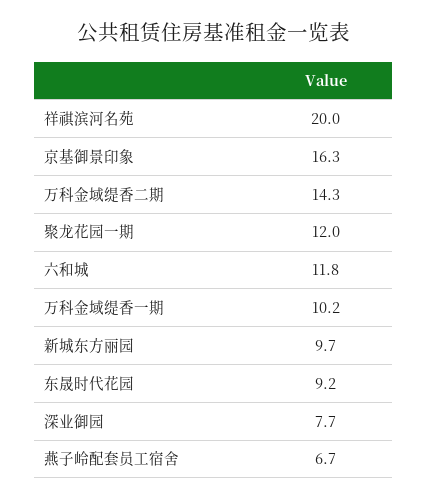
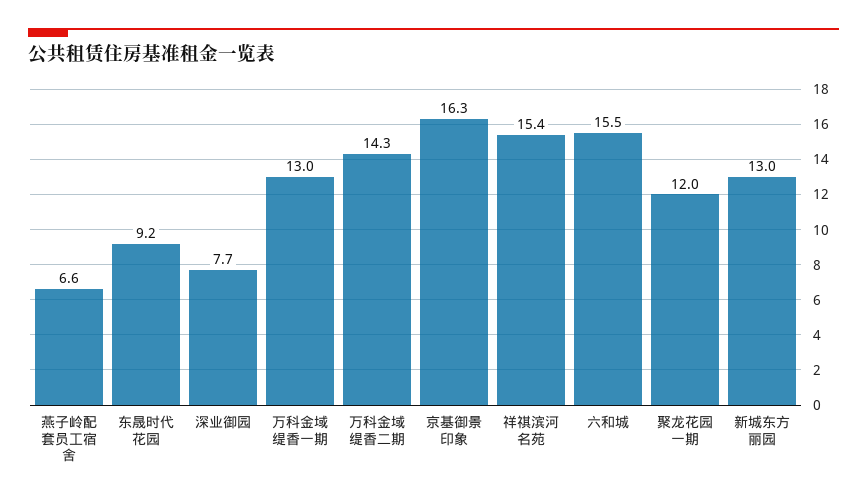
  {
-   "祥祺滨河名苑": 20,
+   "祥祺滨河名苑": 15.4,
    "京基御景印象": 16.3,
    "万科金域缇香二期": 14.3,
    "聚龙花园一期": 12,
-   "六和城": 11.8,
+   "六和城": 15.5,
-   "万科金域缇香一期": 10.2,
+   "万科金域缇香一期": 13,
-   "新城东方丽园": 9.7,
+   "新城东方丽园": 13,
    "东晟时代花园": 9.2,
    "深业御园": 7.7,
-   "燕子岭配套员工宿舍": 6.7
+   "燕子岭配套员工宿舍": 6.6
  }

